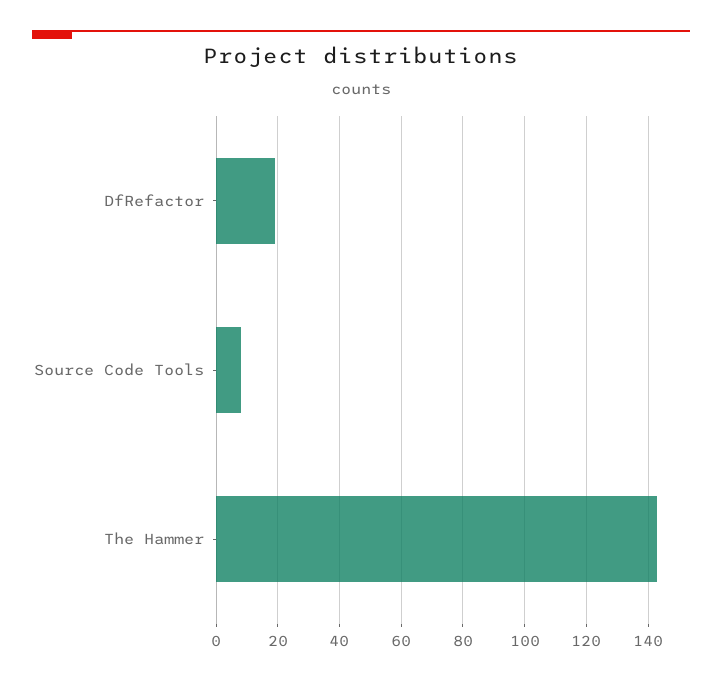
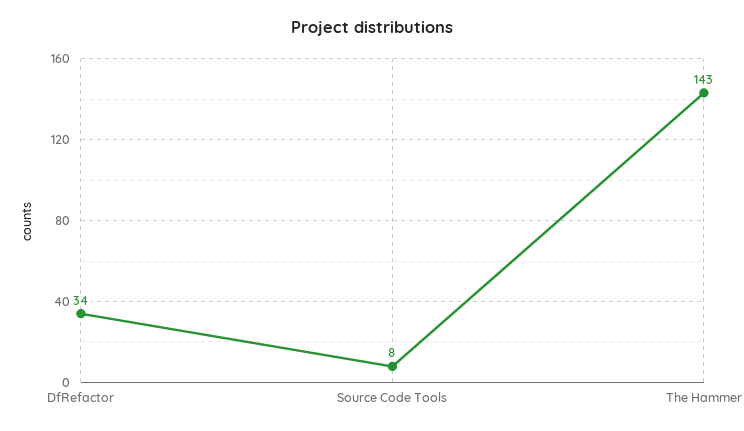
  {
-   "DfRefactor": 20,
+   "DfRefactor": 34,
    "Source Code Tools": 8,
    "The Hammer": 143
  }

